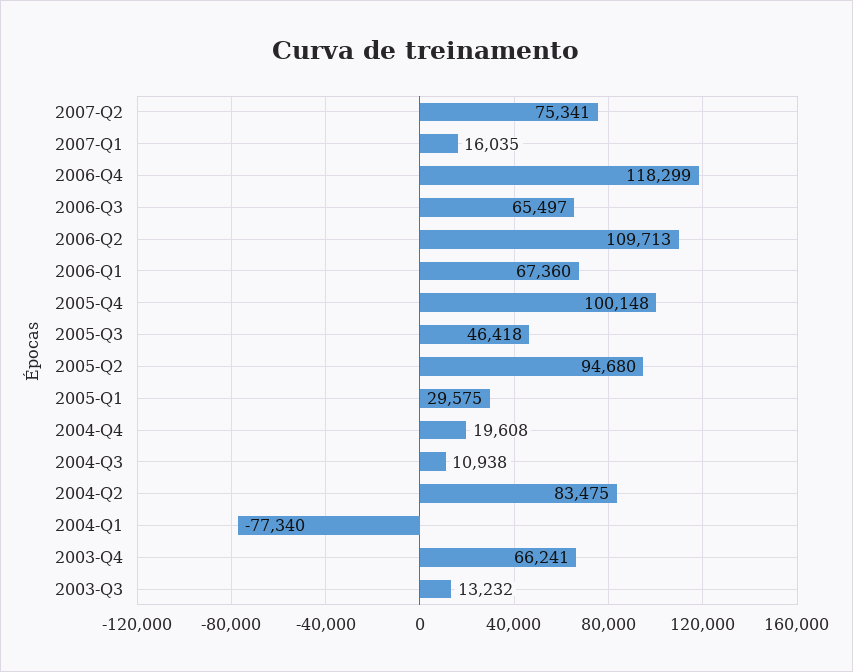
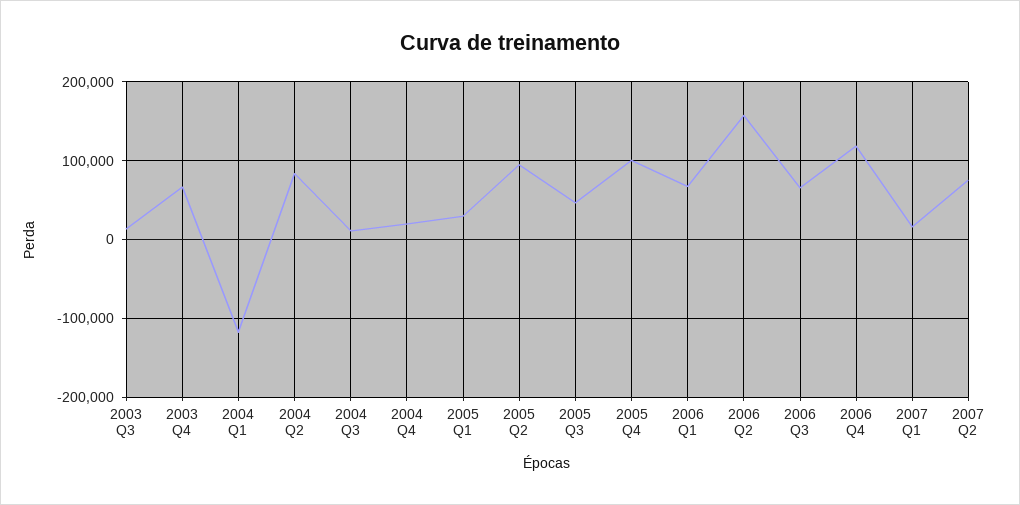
  {
    "2007-Q2": 75341,
    "2007-Q1": 16035,
    "2006-Q4": 118299,
    "2006-Q3": 65497,
-   "2006-Q2": 109713,
+   "2006-Q2": 160000,
    "2006-Q1": 67360,
    "2005-Q4": 100148,
    "2005-Q3": 46418,
    "2005-Q2": 94680,
    "2005-Q1": 29575,
    "2004-Q4": 19608,
    "2004-Q3": 10938,
    "2004-Q2": 83475,
-   "2004-Q1": -77340,
+   "2004-Q1": -120000,
    "2003-Q4": 66241,
    "2003-Q3": 13232
  }

